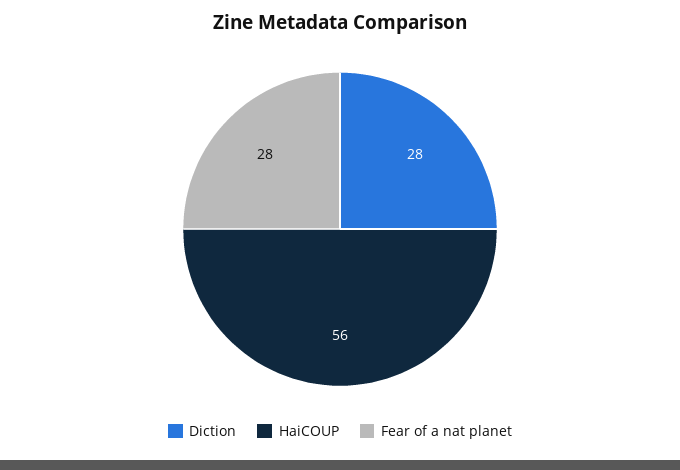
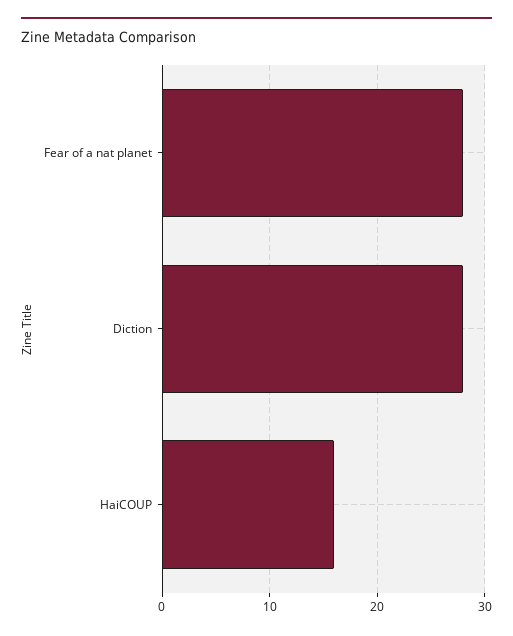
  {
    "Diction": 28,
-   "HaiCOUP": 56,
+   "HaiCOUP": 16,
    "Fear of a nat planet": 28
  }

